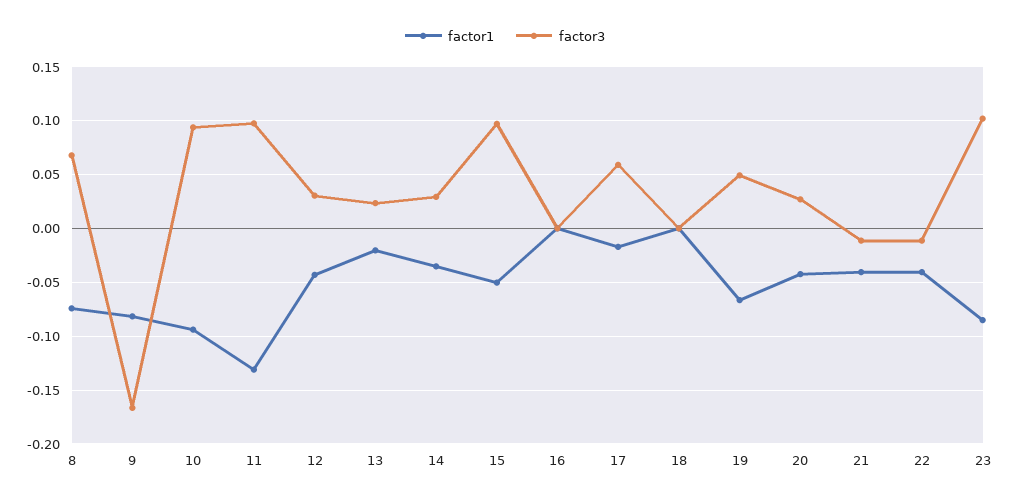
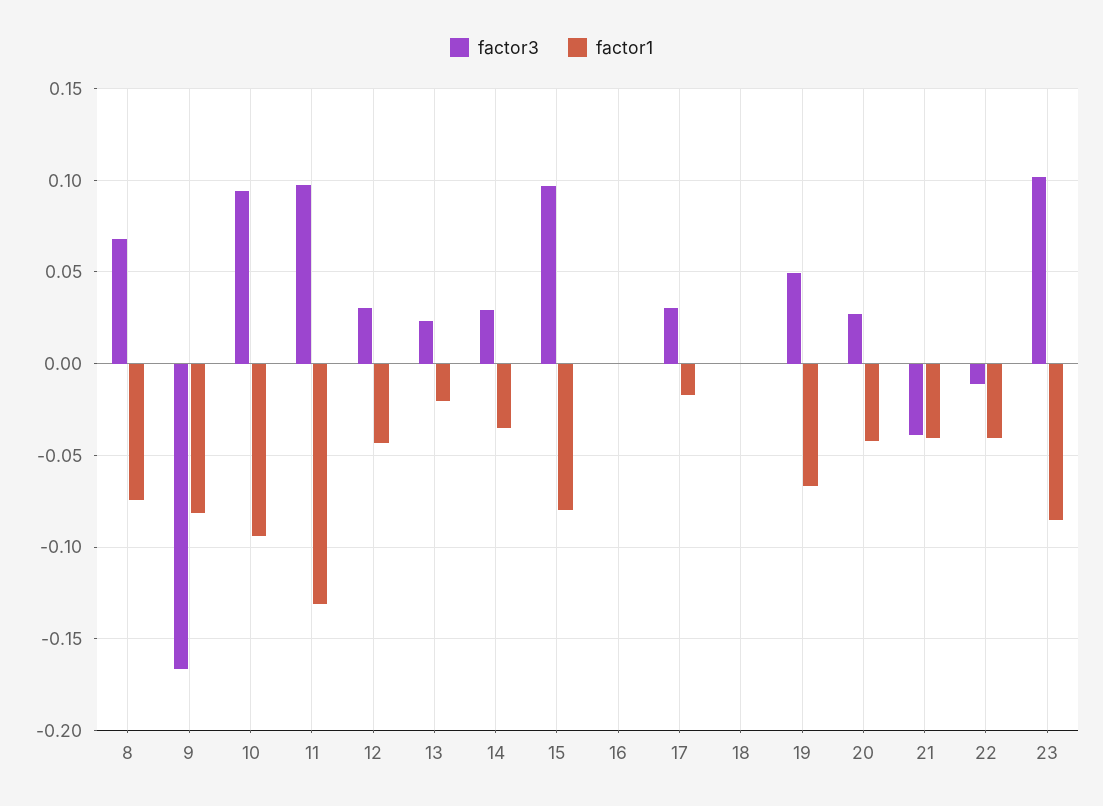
  {
    "factor1": {
      "8": -0.075,
      "9": -0.08,
      "10": -0.095,
      "11": -0.13,
      "12": -0.045,
      "13": -0.02,
      "14": -0.035,
-     "15": -0.05,
+     "15": -0.08,
      "16": 0,
      "17": -0.015,
      "18": 0,
      "19": -0.065,
      "20": -0.04,
      "21": -0.04,
      "22": -0.04,
      "23": -0.085
    },
    "factor3": {
      "8": 0.07,
      "9": -0.165,
      "10": 0.095,
      "11": 0.095,
      "12": 0.03,
      "13": 0.025,
      "14": 0.03,
      "15": 0.095,
      "16": 0,
-     "17": 0.06,
+     "17": 0.03,
      "18": 0,
      "19": 0.05,
      "20": 0.025,
-     "21": -0.01,
+     "21": -0.04,
      "22": -0.01,
      "23": 0.1
    }
  }

